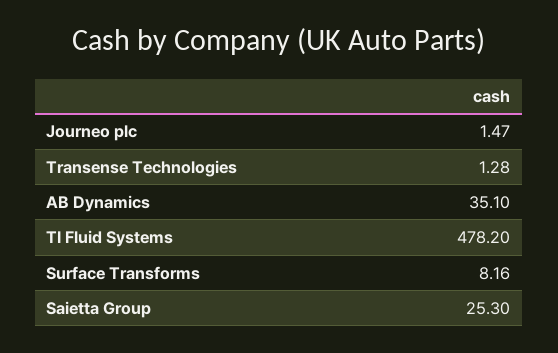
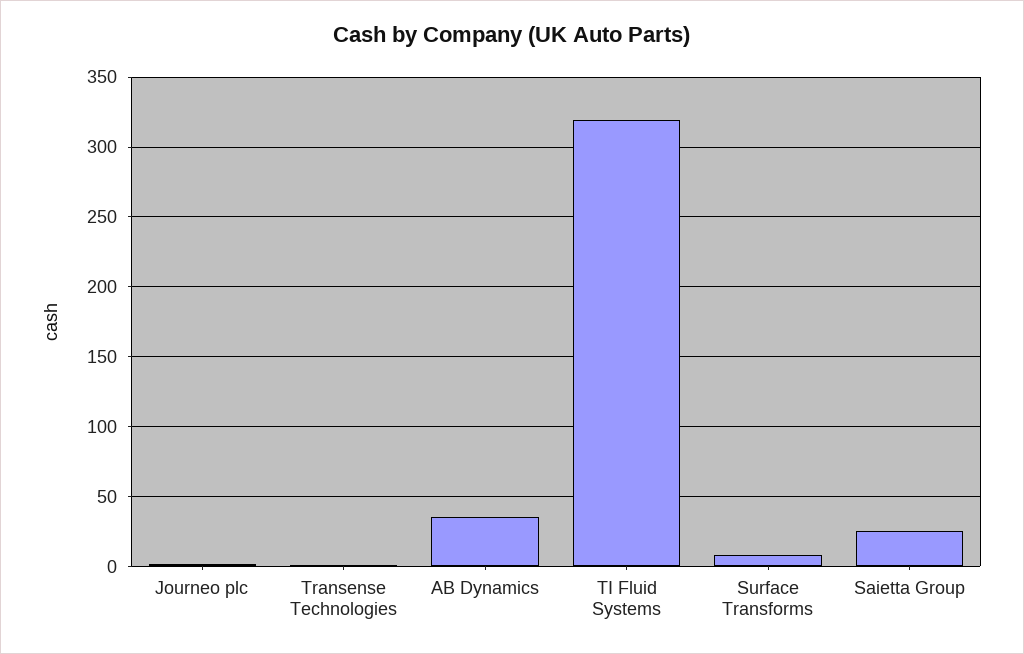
  {
    "Journeo plc": 1.47,
    "Transense Technologies": 1.28,
    "AB Dynamics": 35.1,
-   "TI Fluid Systems": 478.2,
+   "TI Fluid Systems": 320,
    "Surface Transforms": 8.16,
    "Saietta Group": 25.3
  }

